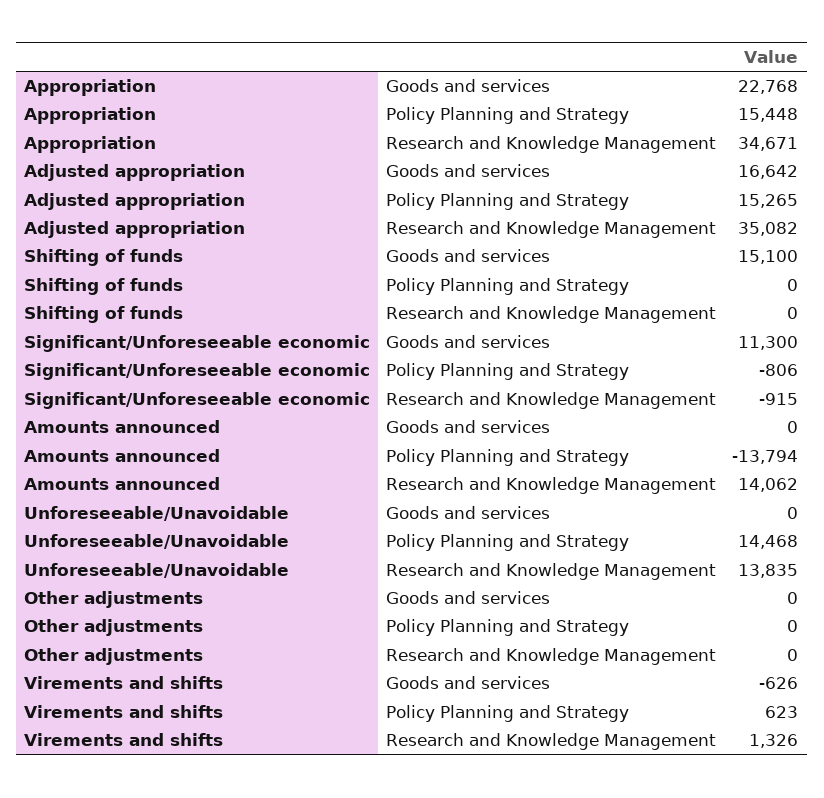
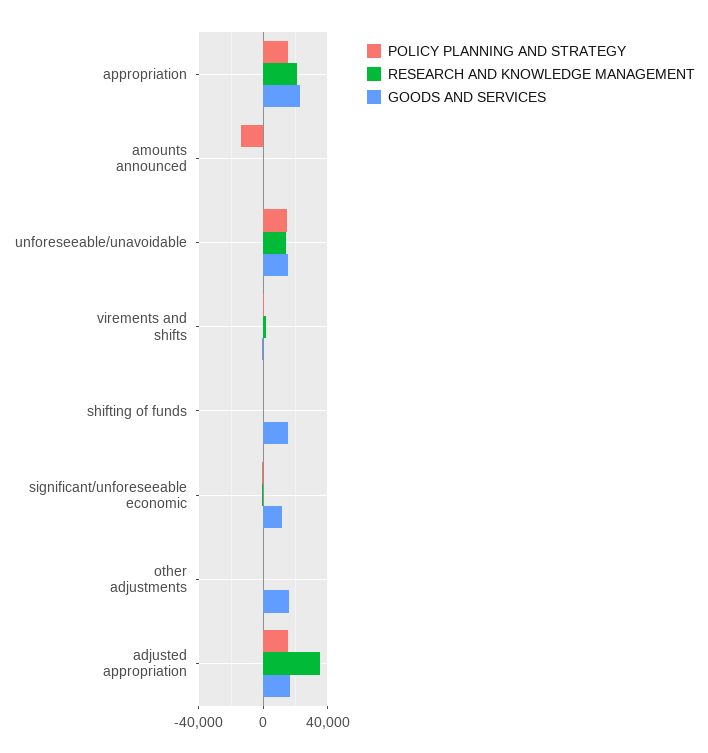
  {
    "Goods and services": {
      "Appropriation": 22768,
      "Adjusted appropriation": 16642,
      "Shifting of funds": 15100,
      "Significant/Unforeseeable economic": 11300,
      "Amounts announced": 0,
-     "Unforeseeable/Unavoidable": 0,
+     "Unforeseeable/Unavoidable": 15000,
-     "Other adjustments": 0,
+     "Other adjustments": 15000,
      "Virements and shifts": -626
    },
    "Policy Planning and Strategy": {
      "Appropriation": 15448,
      "Adjusted appropriation": 15265,
      "Shifting of funds": 0,
      "Significant/Unforeseeable economic": -806,
      "Amounts announced": -13794,
      "Unforeseeable/Unavoidable": 14468,
      "Other adjustments": 0,
      "Virements and shifts": 623
    },
    "Research and Knowledge Management": {
-     "Appropriation": 34671,
+     "Appropriation": 20000,
      "Adjusted appropriation": 35082,
      "Shifting of funds": 0,
      "Significant/Unforeseeable economic": -915,
-     "Amounts announced": 14062,
+     "Amounts announced": 0,
      "Unforeseeable/Unavoidable": 13835,
      "Other adjustments": 0,
      "Virements and shifts": 1326
    }
  }

